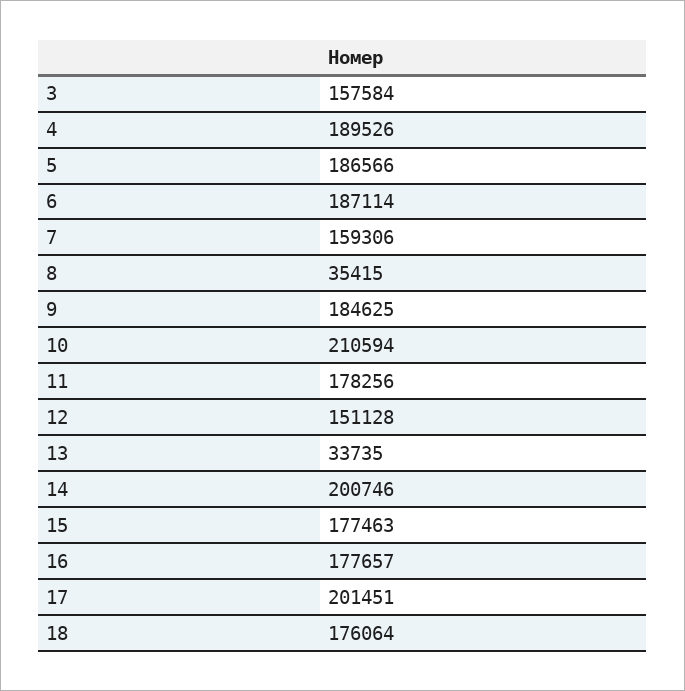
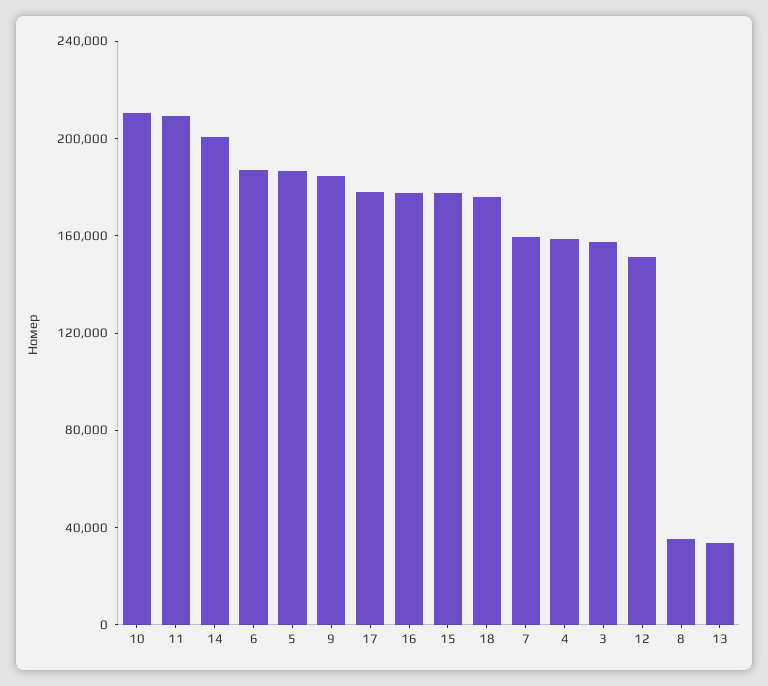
  {
    "3": 157584,
-   "4": 189526,
+   "4": 160000,
    "5": 186566,
    "6": 187114,
    "7": 159306,
    "8": 35415,
    "9": 184625,
    "10": 210594,
-   "11": 178256,
+   "11": 210000,
    "12": 151128,
    "13": 33735,
    "14": 200746,
    "15": 177463,
    "16": 177657,
-   "17": 201451,
+   "17": 180000,
    "18": 176064
  }

